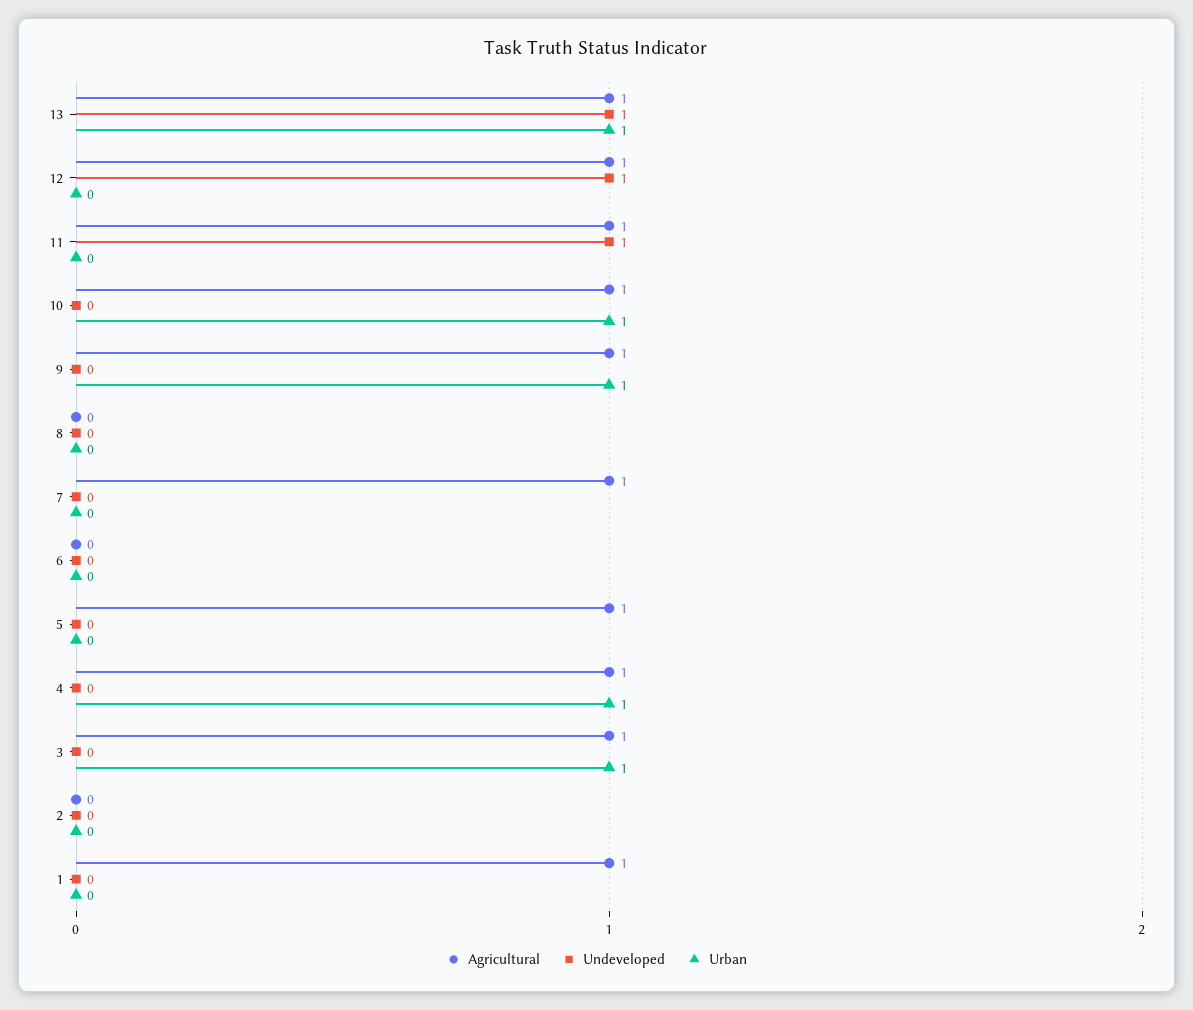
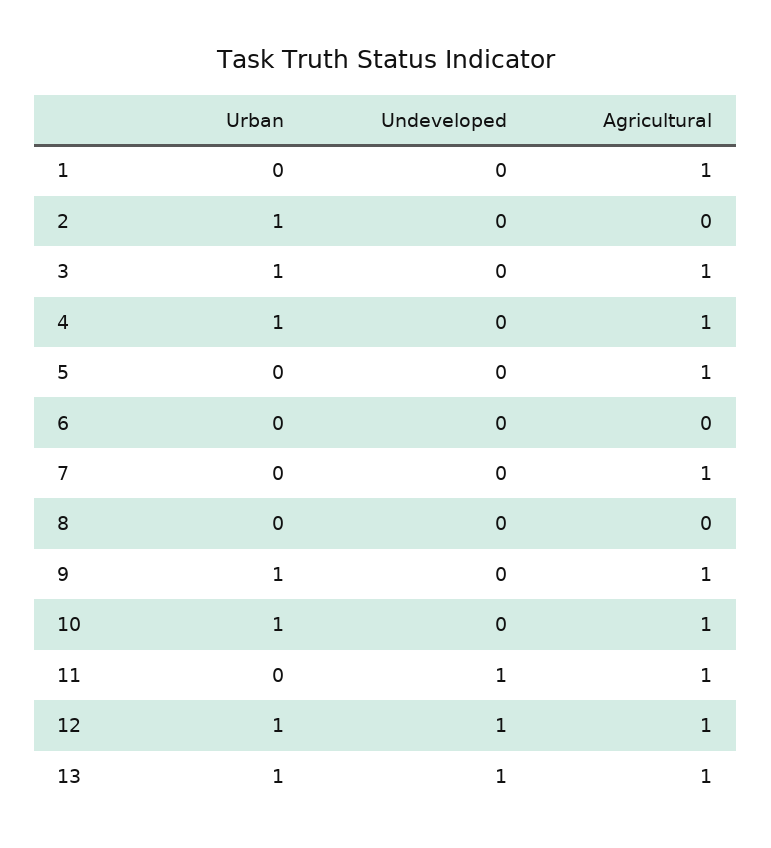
  {
    "Agricultural": {
      "13": 1,
      "12": 1,
      "11": 1,
      "10": 1,
      "9": 1,
      "8": 0,
      "7": 1,
      "6": 0,
      "5": 1,
      "4": 1,
      "3": 1,
      "2": 0,
      "1": 1
    },
    "Undeveloped": {
      "13": 1,
      "12": 1,
      "11": 1,
      "10": 0,
      "9": 0,
      "8": 0,
      "7": 0,
      "6": 0,
      "5": 0,
      "4": 0,
      "3": 0,
      "2": 0,
      "1": 0
    },
    "Urban": {
      "13": 1,
-     "12": 0,
+     "12": 1,
      "11": 0,
      "10": 1,
      "9": 1,
      "8": 0,
      "7": 0,
      "6": 0,
      "5": 0,
      "4": 1,
      "3": 1,
-     "2": 0,
+     "2": 1,
      "1": 0
    }
  }

